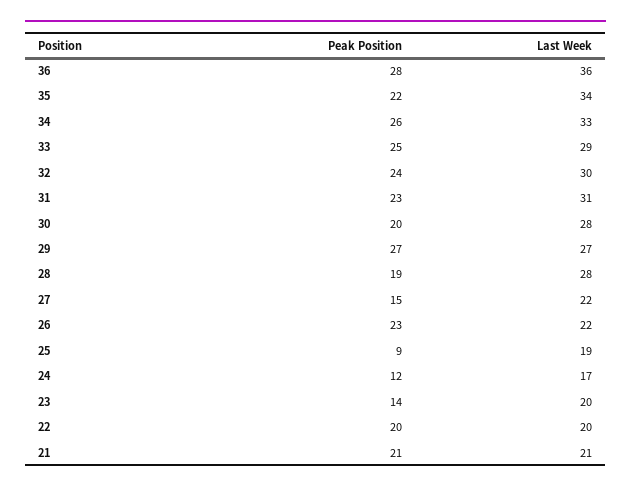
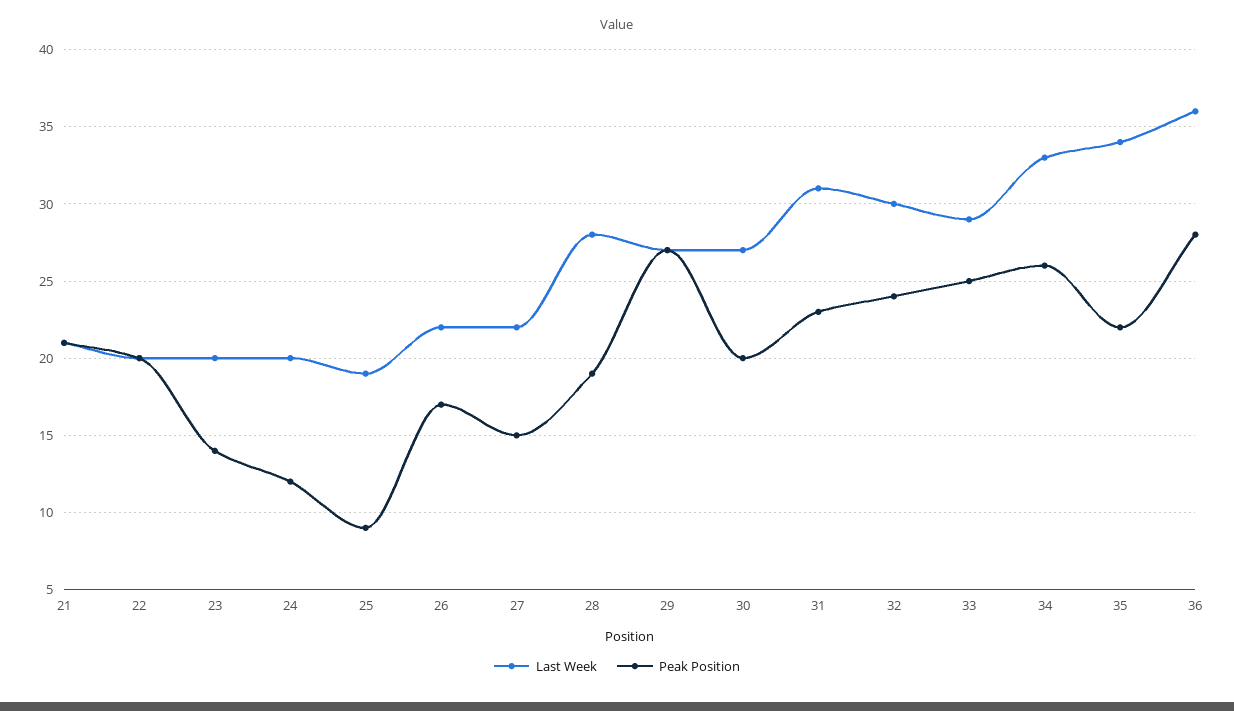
  {
    "Peak Position": {
      "36": 28,
      "35": 22,
      "34": 26,
      "33": 25,
      "32": 24,
      "31": 23,
      "30": 20,
      "29": 27,
      "28": 19,
      "27": 15,
-     "26": 23,
+     "26": 17,
      "25": 9,
      "24": 12,
      "23": 14,
      "22": 20,
      "21": 21
    },
    "Last Week": {
      "36": 36,
      "35": 34,
      "34": 33,
      "33": 29,
      "32": 30,
      "31": 31,
-     "30": 28,
+     "30": 27,
      "29": 27,
      "28": 28,
      "27": 22,
      "26": 22,
      "25": 19,
-     "24": 17,
+     "24": 20,
      "23": 20,
      "22": 20,
      "21": 21
    }
  }

